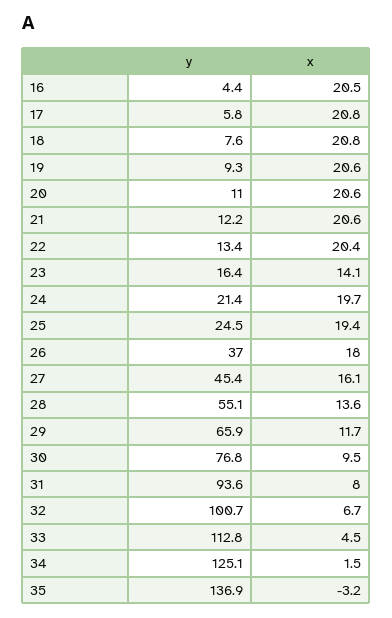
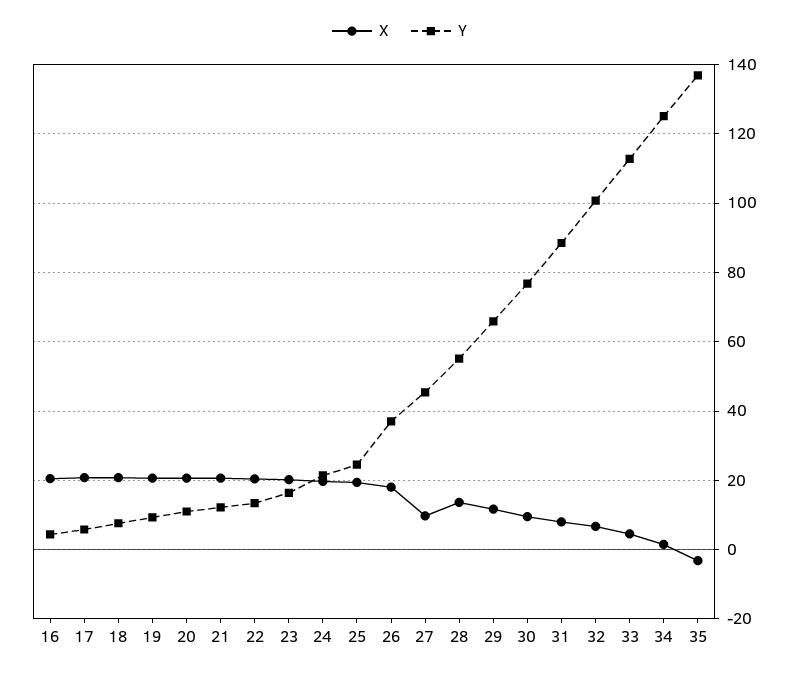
  {
    "y": {
      "16": 4.4,
      "17": 5.8,
      "18": 7.6,
      "19": 9.3,
      "20": 11,
      "21": 12.2,
      "22": 13.4,
      "23": 16.4,
      "24": 21.4,
      "25": 24.5,
      "26": 37,
      "27": 45.4,
      "28": 55.1,
      "29": 65.9,
      "30": 76.8,
-     "31": 93.6,
+     "31": 88,
      "32": 100.7,
      "33": 112.8,
      "34": 125.1,
      "35": 136.9
    },
    "x": {
      "16": 20.5,
      "17": 20.8,
      "18": 20.8,
      "19": 20.6,
      "20": 20.6,
      "21": 20.6,
      "22": 20.4,
-     "23": 14.1,
+     "23": 20,
      "24": 19.7,
      "25": 19.4,
      "26": 18,
-     "27": 16.1,
+     "27": 10,
      "28": 13.6,
      "29": 11.7,
      "30": 9.5,
      "31": 8,
      "32": 6.7,
      "33": 4.5,
      "34": 1.5,
      "35": -3.2
    }
  }

